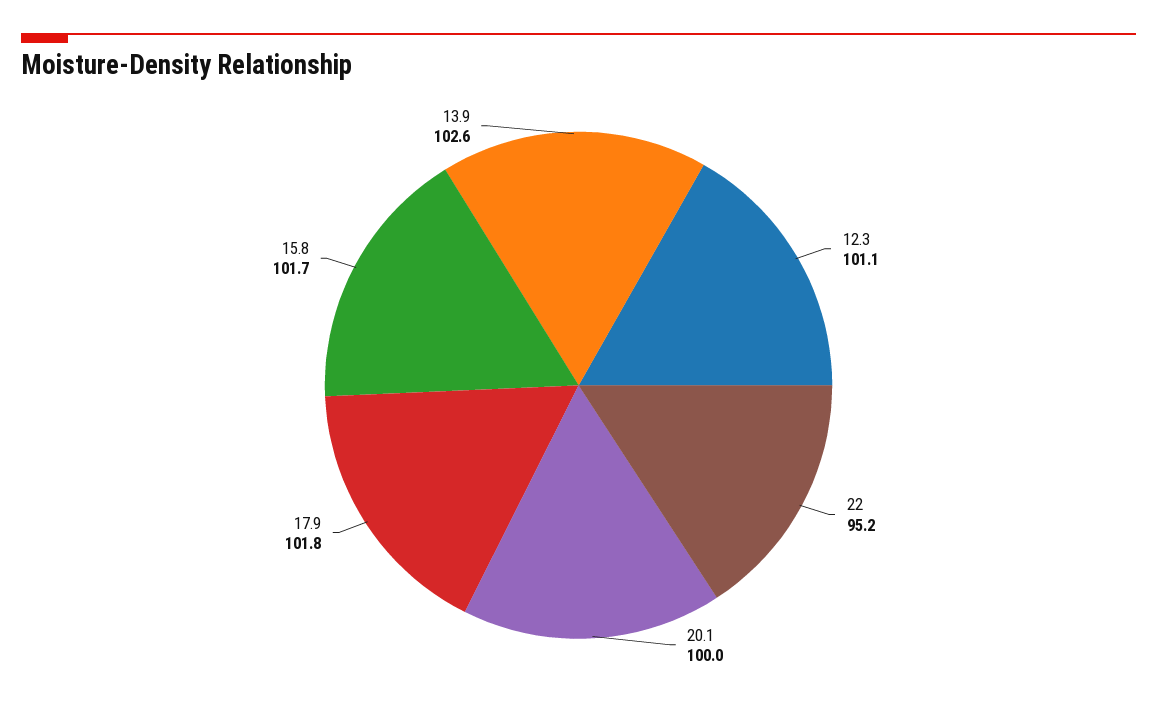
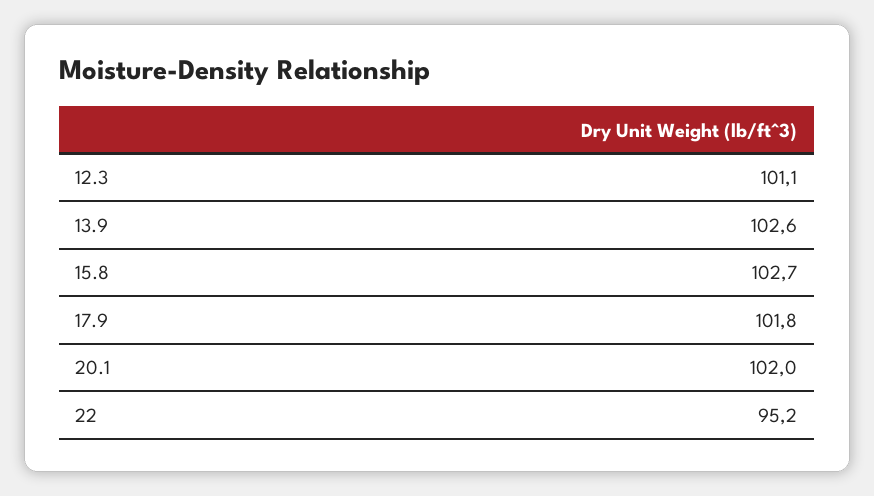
  {
    "12.3": 101.1,
    "22": 95.2,
-   "20.1": 100,
+   "20.1": 102,
    "17.9": 101.8,
-   "15.8": 101.7,
+   "15.8": 102.7,
    "13.9": 102.6
  }

